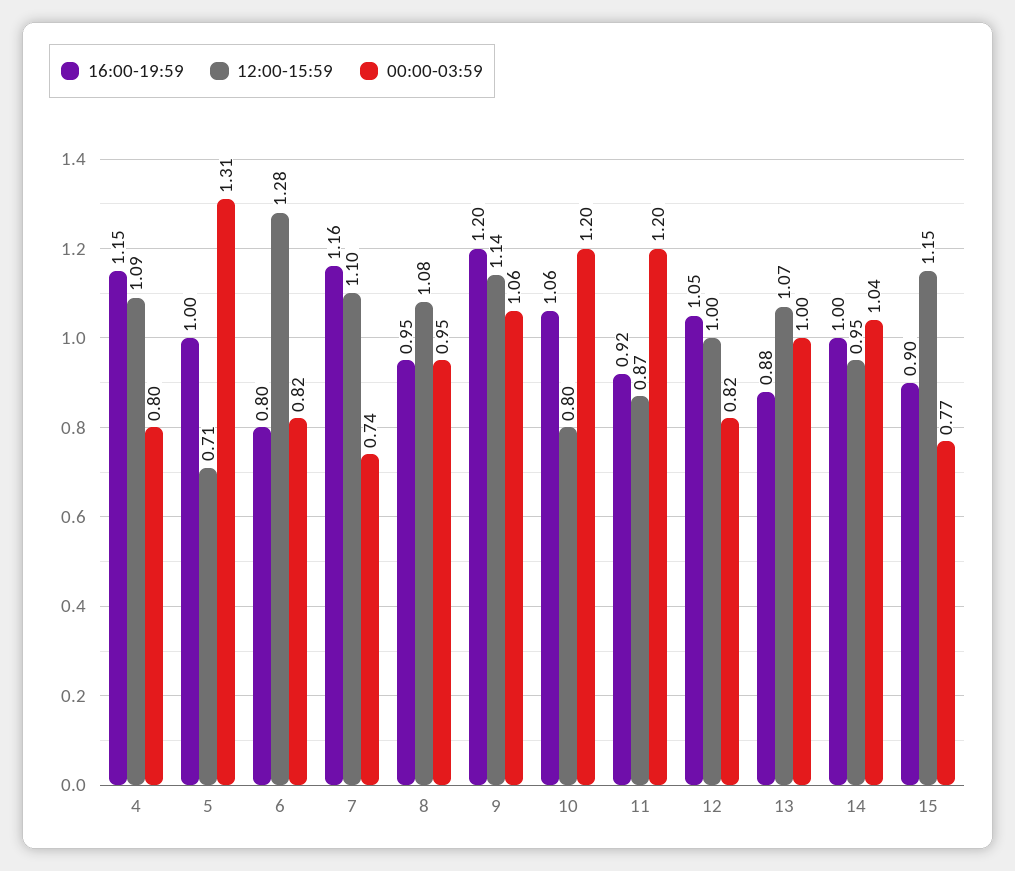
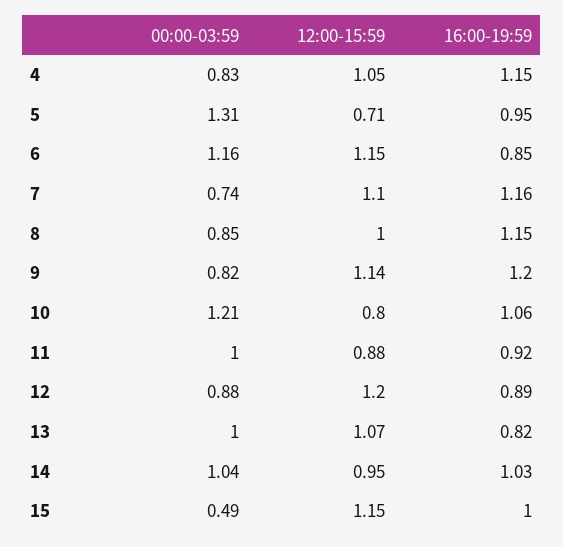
  {
    "16:00-19:59": {
      "4": 1.15,
-     "5": 1,
+     "5": 0.95,
-     "6": 0.8,
+     "6": 0.85,
      "7": 1.16,
-     "8": 0.95,
+     "8": 1.15,
      "9": 1.2,
      "10": 1.06,
      "11": 0.92,
-     "12": 1.05,
+     "12": 0.89,
-     "13": 0.88,
+     "13": 0.82,
-     "14": 1,
+     "14": 1.03,
-     "15": 0.9
+     "15": 1
    },
    "12:00-15:59": {
-     "4": 1.09,
+     "4": 1.05,
      "5": 0.71,
-     "6": 1.28,
+     "6": 1.15,
      "7": 1.1,
-     "8": 1.08,
+     "8": 1,
      "9": 1.14,
      "10": 0.8,
-     "11": 0.87,
+     "11": 0.88,
-     "12": 1,
+     "12": 1.2,
      "13": 1.07,
      "14": 0.95,
      "15": 1.15
    },
    "00:00-03:59": {
-     "4": 0.8,
+     "4": 0.83,
      "5": 1.31,
-     "6": 0.82,
+     "6": 1.16,
      "7": 0.74,
-     "8": 0.95,
+     "8": 0.85,
-     "9": 1.06,
+     "9": 0.82,
-     "10": 1.2,
+     "10": 1.21,
-     "11": 1.2,
+     "11": 1,
-     "12": 0.82,
+     "12": 0.88,
      "13": 1,
      "14": 1.04,
-     "15": 0.77
+     "15": 0.49
    }
  }

